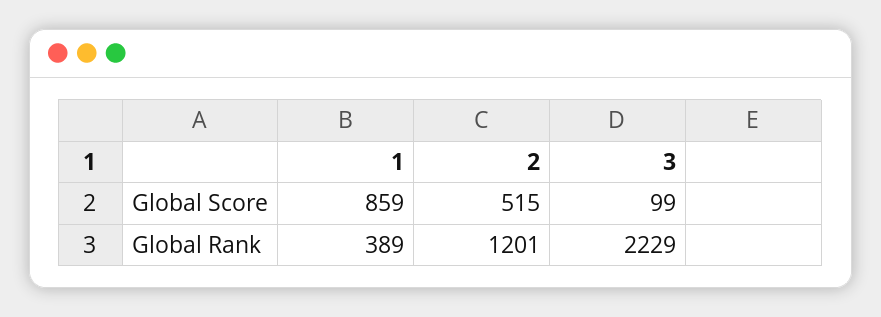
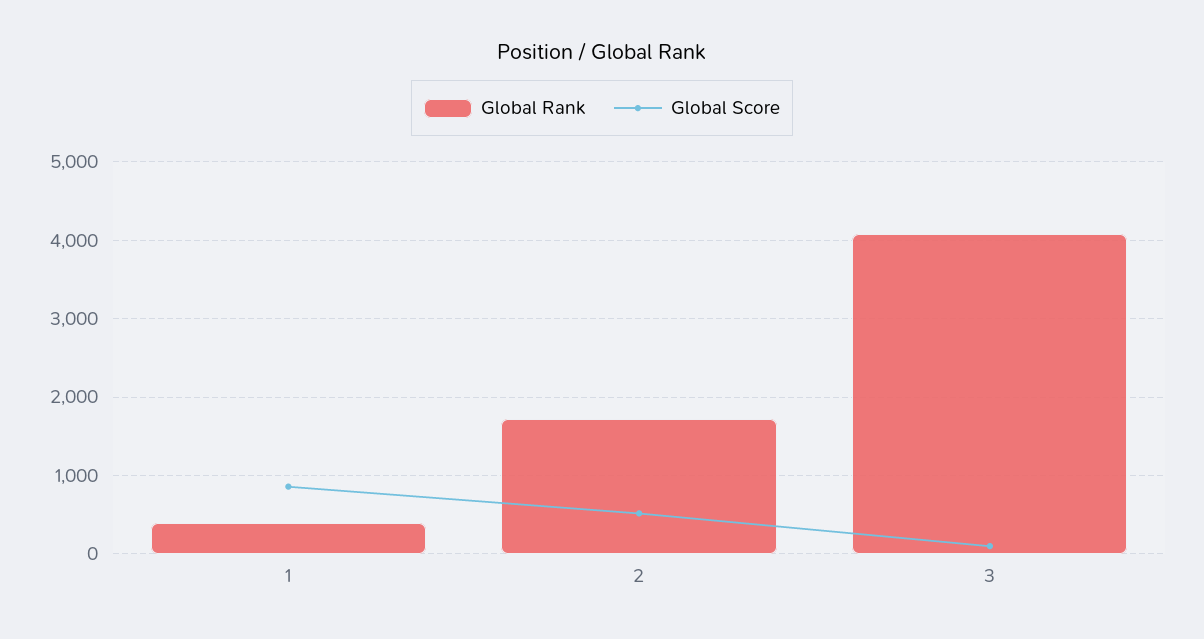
  {
    "Global Score": {
      "1": 859,
      "2": 515,
      "3": 99
    },
    "Global Rank": {
      "1": 389,
-     "2": 1201,
+     "2": 1700,
-     "3": 2229
+     "3": 4100
    }
  }

